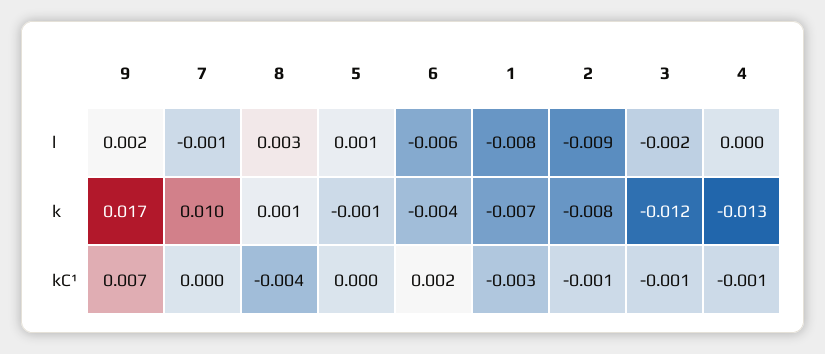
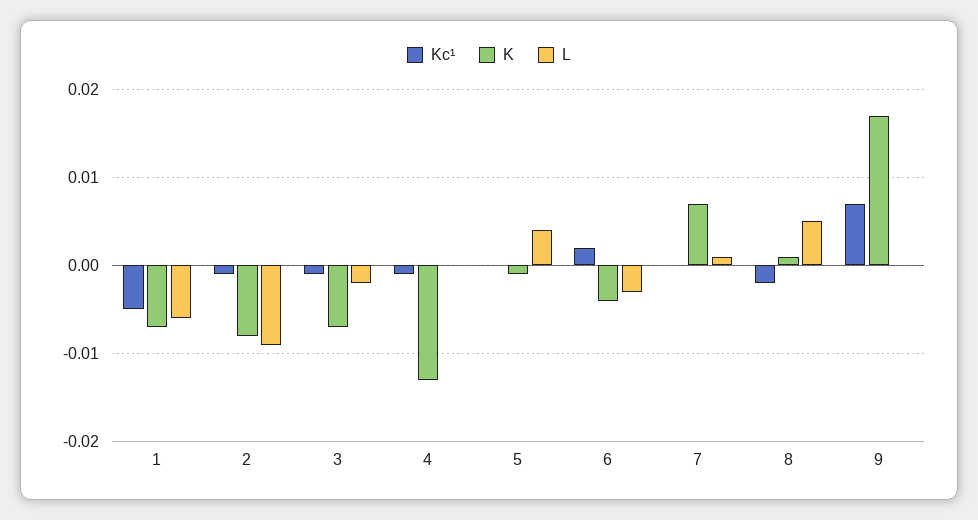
  {
    "l": {
-     "9": 0.002,
+     "9": 0,
-     "7": -0.001,
+     "7": 0.001,
-     "8": 0.003,
+     "8": 0.005,
-     "5": 0.001,
+     "5": 0.004,
-     "6": -0.006,
+     "6": -0.003,
-     "1": -0.008,
+     "1": -0.006,
      "2": -0.009,
      "3": -0.002,
      "4": 0
    },
    "k": {
      "9": 0.017,
-     "7": 0.01,
+     "7": 0.007,
      "8": 0.001,
      "5": -0.001,
      "6": -0.004,
      "1": -0.007,
      "2": -0.008,
-     "3": -0.012,
+     "3": -0.007,
      "4": -0.013
    },
    "kC¹": {
      "9": 0.007,
      "7": 0,
-     "8": -0.004,
+     "8": -0.002,
      "5": 0,
      "6": 0.002,
-     "1": -0.003,
+     "1": -0.005,
      "2": -0.001,
      "3": -0.001,
      "4": -0.001
    }
  }

